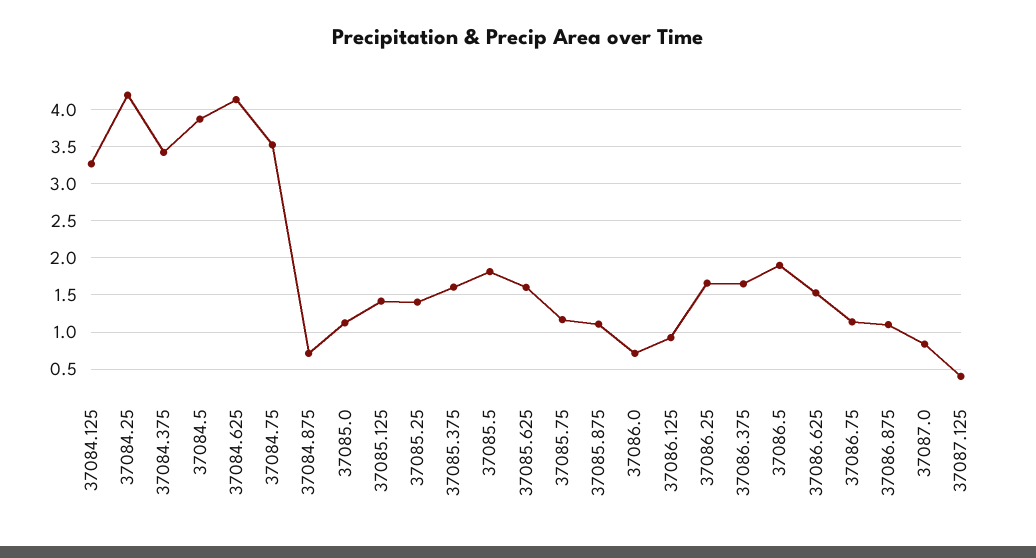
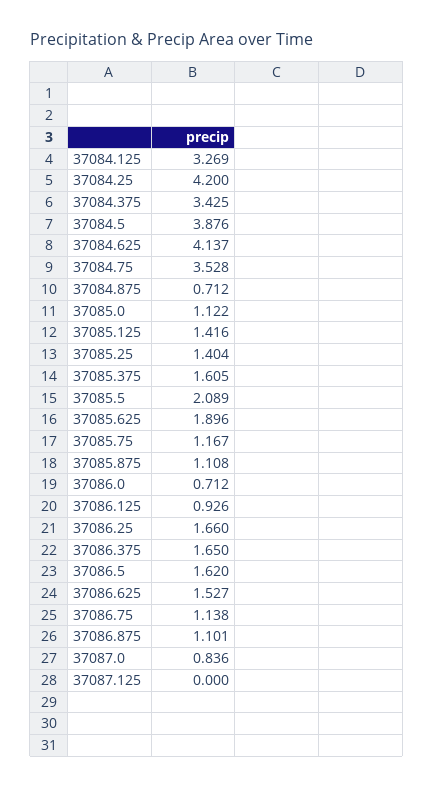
  {
    "37084.125": 3.269,
    "37084.25": 4.2,
    "37084.375": 3.425,
    "37084.5": 3.876,
    "37084.625": 4.137,
    "37084.75": 3.528,
    "37084.875": 0.712,
    "37085.0": 1.122,
    "37085.125": 1.416,
    "37085.25": 1.404,
    "37085.375": 1.605,
-   "37085.5": 1.8,
+   "37085.5": 2.089,
-   "37085.625": 1.6,
+   "37085.625": 1.896,
    "37085.75": 1.167,
    "37085.875": 1.108,
    "37086.0": 0.712,
    "37086.125": 0.926,
    "37086.25": 1.66,
    "37086.375": 1.65,
-   "37086.5": 1.9,
+   "37086.5": 1.62,
    "37086.625": 1.527,
    "37086.75": 1.138,
    "37086.875": 1.101,
    "37087.0": 0.836,
-   "37087.125": 0.4
+   "37087.125": 0
  }

